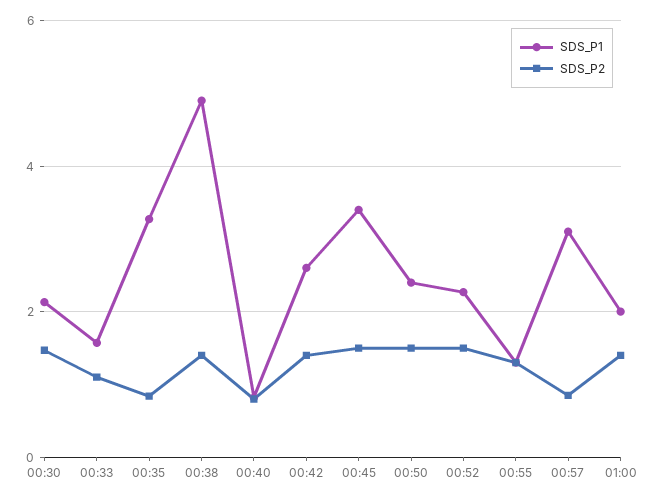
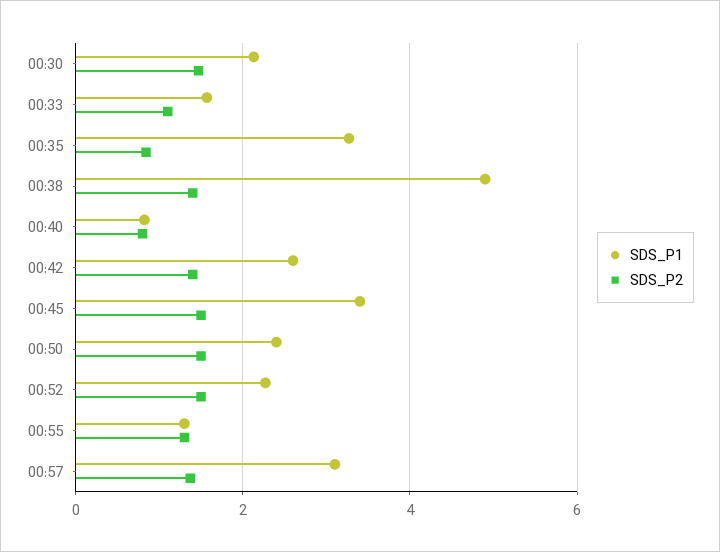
  {
    "SDS_P1": {
      "00:30": 2.2,
      "00:33": 1.6,
      "00:35": 3.2,
      "00:38": 5,
      "00:40": 0.8,
      "00:42": 2.6,
      "00:45": 3.4,
      "00:50": 2.4,
      "00:52": 2.2,
      "00:55": 1.4,
-     "00:57": 3.2,
+     "00:57": 3.2
-     "01:00": 2
    },
    "SDS_P2": {
      "00:30": 1.4,
      "00:33": 1.2,
      "00:35": 0.8,
      "00:38": 1.4,
      "00:40": 0.8,
      "00:42": 1.4,
      "00:45": 1.6,
      "00:50": 1.6,
      "00:52": 1.6,
      "00:55": 1.4,
-     "00:57": 0.8,
+     "00:57": 1.4
-     "01:00": 1.4
    }
  }

